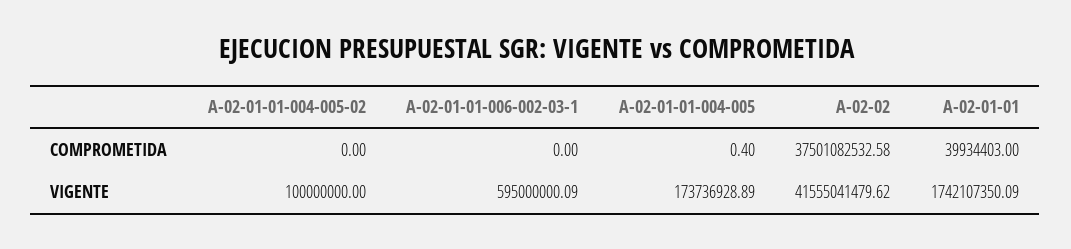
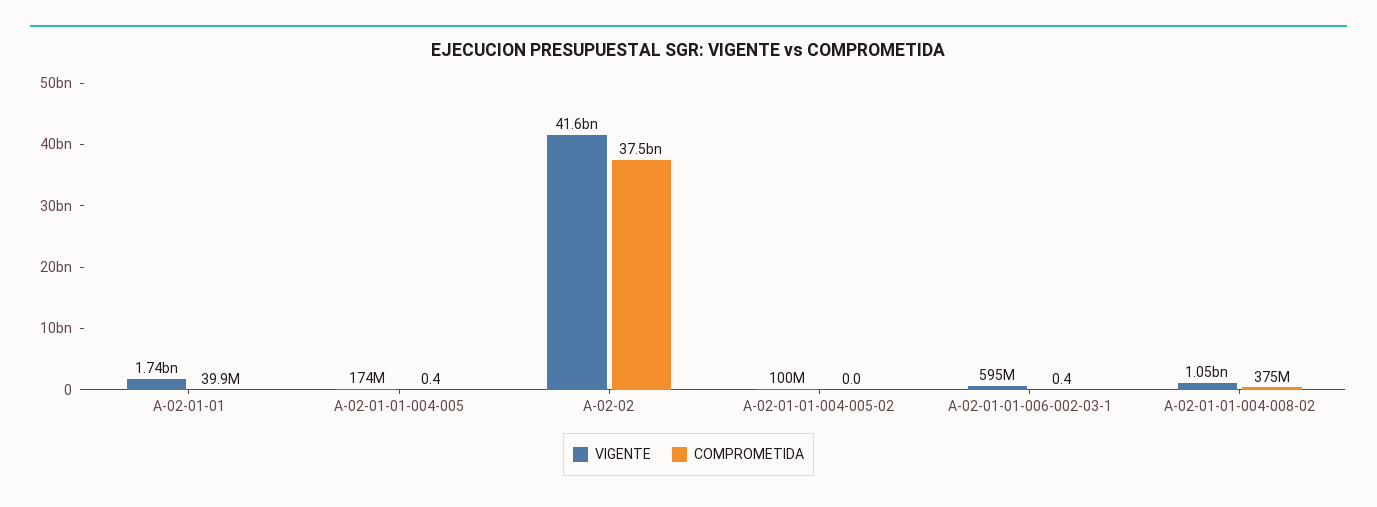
  {
    "COMPROMETIDA": {
      "A-02-01-01-004-005-02": 0,
-     "A-02-01-01-006-002-03-1": 0,
+     "A-02-01-01-006-002-03-1": 0.4,
      "A-02-01-01-004-005": 0.4,
      "A-02-02": 37501082532.58,
-     "A-02-01-01": 39934403
+     "A-02-01-01": 39934403,
+     "A-02-01-01-004-008-02": 375000000
    },
    "VIGENTE": {
      "A-02-01-01-004-005-02": 100000000,
      "A-02-01-01-006-002-03-1": 595000000.09,
      "A-02-01-01-004-005": 173736928.89,
      "A-02-02": 41555041479.62,
-     "A-02-01-01": 1742107350.09
+     "A-02-01-01": 1742107350.09,
+     "A-02-01-01-004-008-02": 1050000000
    }
  }

